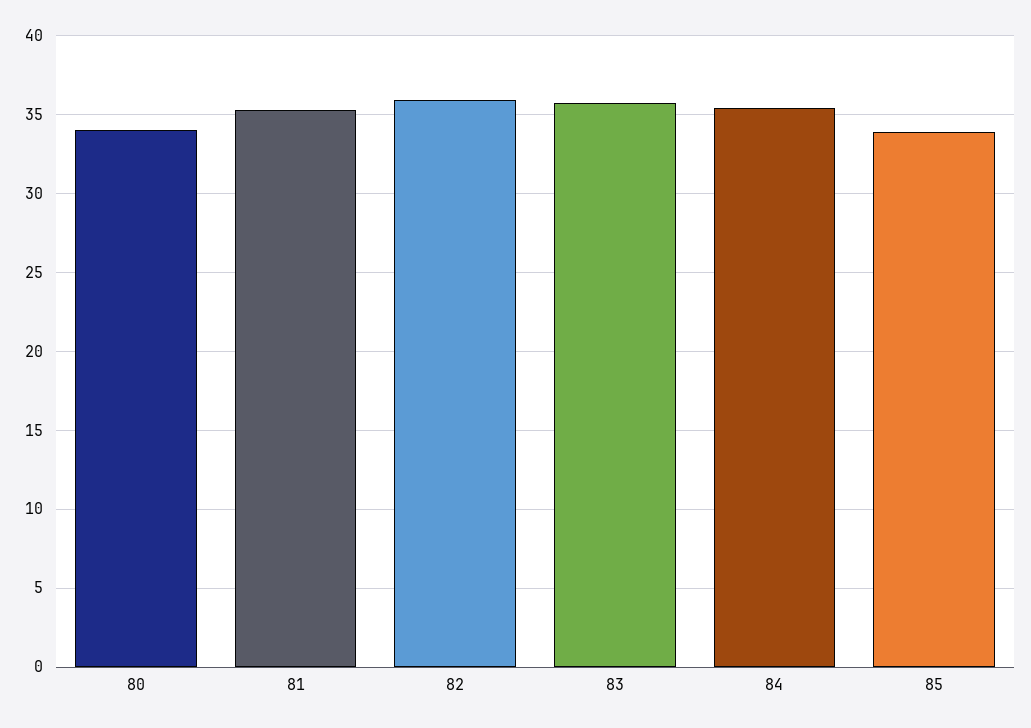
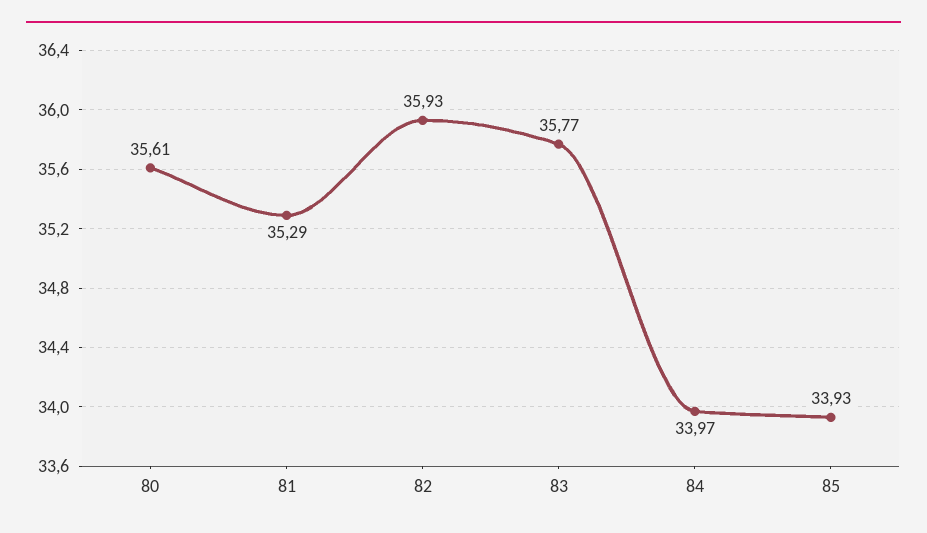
  {
-   "80": 34,
+   "80": 35.61,
    "81": 35.29,
    "82": 35.93,
    "83": 35.77,
-   "84": 35.5,
+   "84": 33.97,
    "85": 33.93
  }

